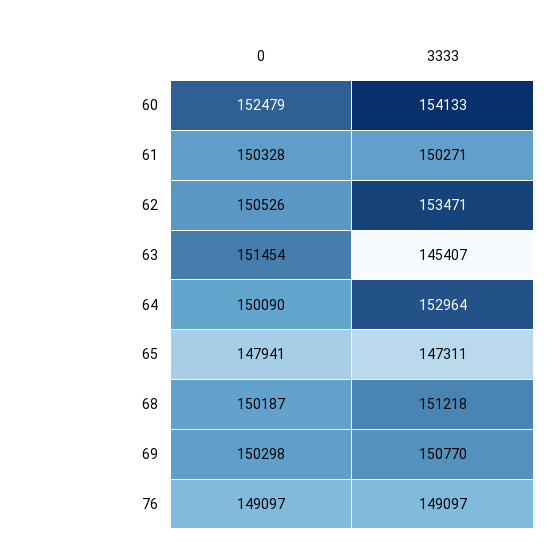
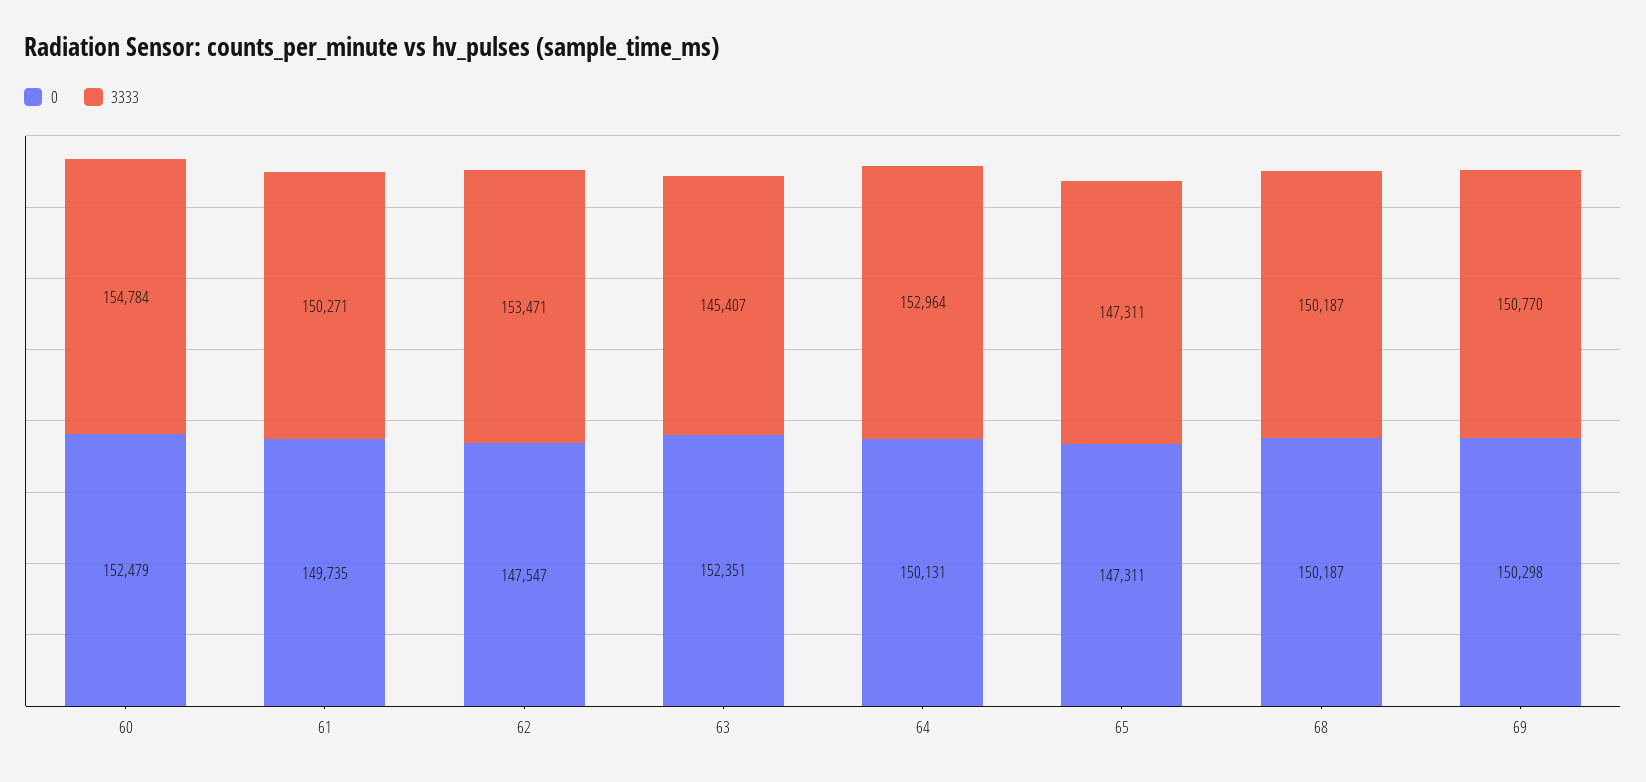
  {
    "0": {
      "60": 152479,
-     "61": 150328,
+     "61": 149735,
-     "62": 150526,
+     "62": 147547,
-     "63": 151454,
+     "63": 152351,
-     "64": 150090,
+     "64": 150131,
-     "65": 147941,
+     "65": 147311,
      "68": 150187,
-     "69": 150298,
+     "69": 150298
-     "76": 149097
    },
    "3333": {
-     "60": 154133,
+     "60": 154784,
      "61": 150271,
      "62": 153471,
      "63": 145407,
      "64": 152964,
      "65": 147311,
-     "68": 151218,
+     "68": 150187,
-     "69": 150770,
+     "69": 150770
-     "76": 149097
    }
  }

